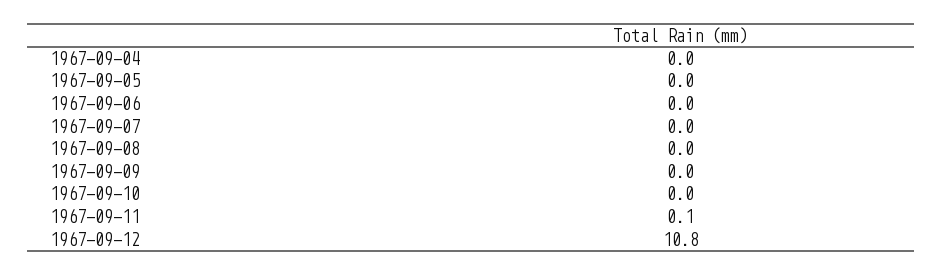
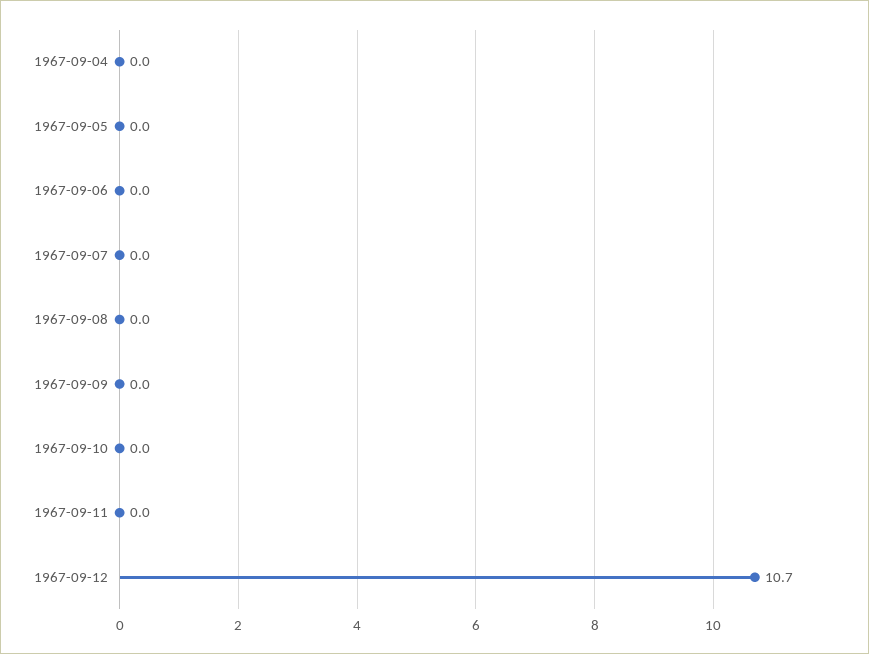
  {
    "1967-09-04": 0,
    "1967-09-05": 0,
    "1967-09-06": 0,
    "1967-09-07": 0,
    "1967-09-08": 0,
    "1967-09-09": 0,
    "1967-09-10": 0,
-   "1967-09-11": 0.1,
+   "1967-09-11": 0,
-   "1967-09-12": 10.8
+   "1967-09-12": 10.7
  }

